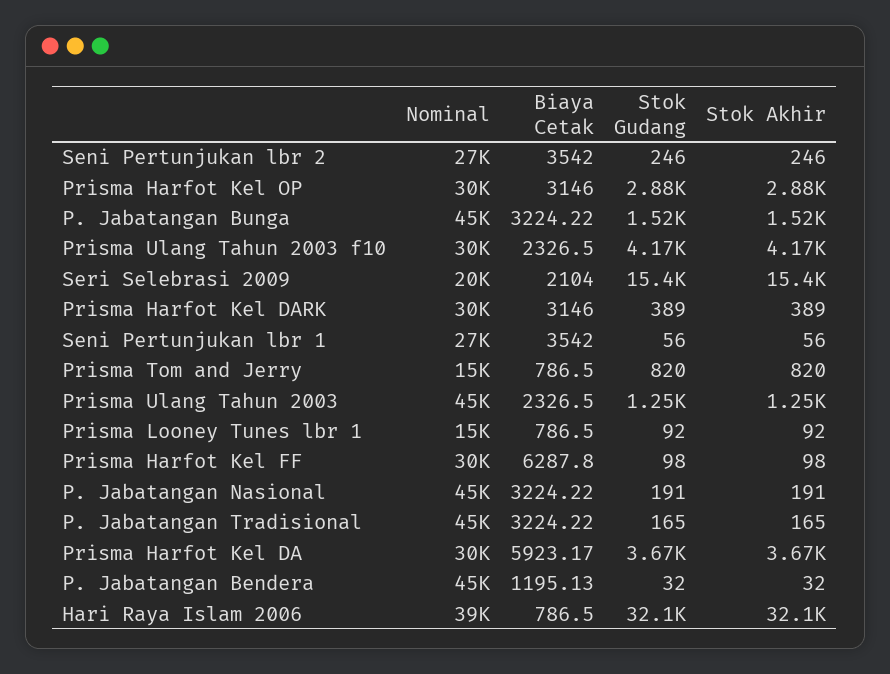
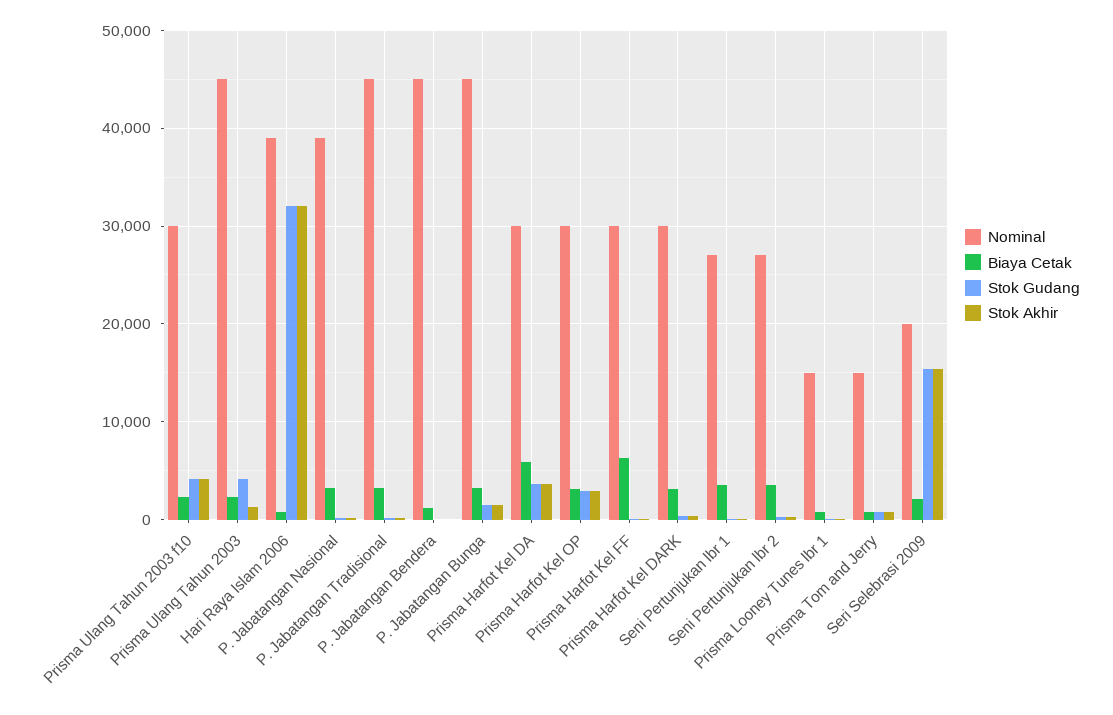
  {
    "Nominal": {
      "Seni Pertunjukan lbr 2": 27000,
      "Prisma Harfot Kel OP": 30000,
      "P. Jabatangan Bunga": 45000,
      "Prisma Ulang Tahun 2003 f10": 30000,
      "Seri Selebrasi 2009": 20000,
      "Prisma Harfot Kel DARK": 30000,
      "Seni Pertunjukan lbr 1": 27000,
      "Prisma Tom and Jerry": 15000,
      "Prisma Ulang Tahun 2003": 45000,
      "Prisma Looney Tunes lbr 1": 15000,
      "Prisma Harfot Kel FF": 30000,
-     "P. Jabatangan Nasional": 45000,
+     "P. Jabatangan Nasional": 39000,
      "P. Jabatangan Tradisional": 45000,
      "Prisma Harfot Kel DA": 30000,
      "P. Jabatangan Bendera": 45000,
      "Hari Raya Islam 2006": 39000
    },
    "Biaya Cetak": {
      "Seni Pertunjukan lbr 2": 3542,
      "Prisma Harfot Kel OP": 3146,
      "P. Jabatangan Bunga": 3224.22,
      "Prisma Ulang Tahun 2003 f10": 2326.5,
      "Seri Selebrasi 2009": 2104,
      "Prisma Harfot Kel DARK": 3146,
      "Seni Pertunjukan lbr 1": 3542,
      "Prisma Tom and Jerry": 786.5,
      "Prisma Ulang Tahun 2003": 2326.5,
      "Prisma Looney Tunes lbr 1": 786.5,
      "Prisma Harfot Kel FF": 6287.8,
      "P. Jabatangan Nasional": 3224.22,
      "P. Jabatangan Tradisional": 3224.22,
      "Prisma Harfot Kel DA": 5923.17,
      "P. Jabatangan Bendera": 1195.13,
      "Hari Raya Islam 2006": 786.5
    },
    "Stok Gudang": {
      "Seni Pertunjukan lbr 2": 246,
      "Prisma Harfot Kel OP": 2880,
      "P. Jabatangan Bunga": 1520,
      "Prisma Ulang Tahun 2003 f10": 4170,
      "Seri Selebrasi 2009": 15400,
      "Prisma Harfot Kel DARK": 389,
      "Seni Pertunjukan lbr 1": 56,
      "Prisma Tom and Jerry": 820,
-     "Prisma Ulang Tahun 2003": 1250,
+     "Prisma Ulang Tahun 2003": 4000,
      "Prisma Looney Tunes lbr 1": 92,
      "Prisma Harfot Kel FF": 98,
      "P. Jabatangan Nasional": 191,
      "P. Jabatangan Tradisional": 165,
      "Prisma Harfot Kel DA": 3670,
      "P. Jabatangan Bendera": 32,
      "Hari Raya Islam 2006": 32100
    },
    "Stok Akhir": {
      "Seni Pertunjukan lbr 2": 246,
      "Prisma Harfot Kel OP": 2880,
      "P. Jabatangan Bunga": 1520,
      "Prisma Ulang Tahun 2003 f10": 4170,
      "Seri Selebrasi 2009": 15400,
      "Prisma Harfot Kel DARK": 389,
      "Seni Pertunjukan lbr 1": 56,
      "Prisma Tom and Jerry": 820,
      "Prisma Ulang Tahun 2003": 1250,
      "Prisma Looney Tunes lbr 1": 92,
      "Prisma Harfot Kel FF": 98,
      "P. Jabatangan Nasional": 191,
      "P. Jabatangan Tradisional": 165,
      "Prisma Harfot Kel DA": 3670,
      "P. Jabatangan Bendera": 32,
      "Hari Raya Islam 2006": 32100
    }
  }

